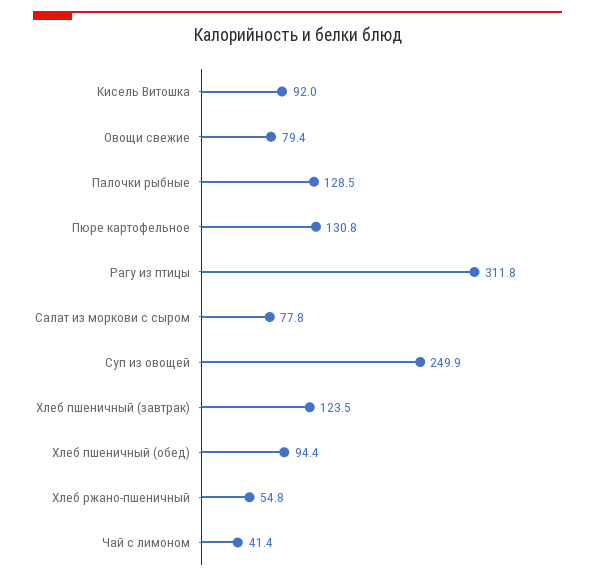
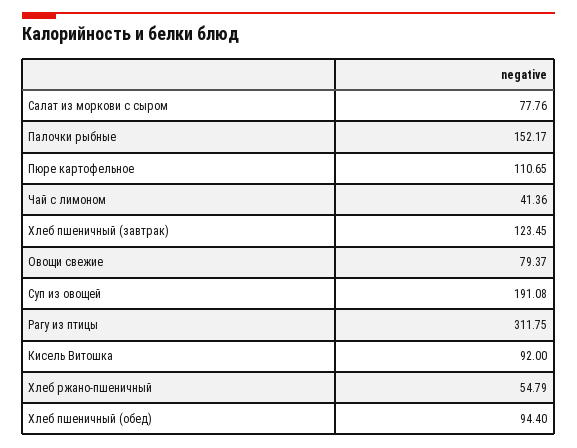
  {
    "Кисель Витошка": 92,
    "Овощи свежие": 79.37,
-   "Палочки рыбные": 128.5,
+   "Палочки рыбные": 152.17,
-   "Пюре картофельное": 130.8,
+   "Пюре картофельное": 110.65,
    "Рагу из птицы": 311.75,
    "Салат из моркови с сыром": 77.76,
-   "Суп из овощей": 249.9,
+   "Суп из овощей": 191.08,
    "Хлеб пшеничный (завтрак)": 123.45,
    "Хлеб пшеничный (обед)": 94.4,
    "Хлеб ржано-пшеничный": 54.79,
    "Чай с лимоном": 41.36
  }

